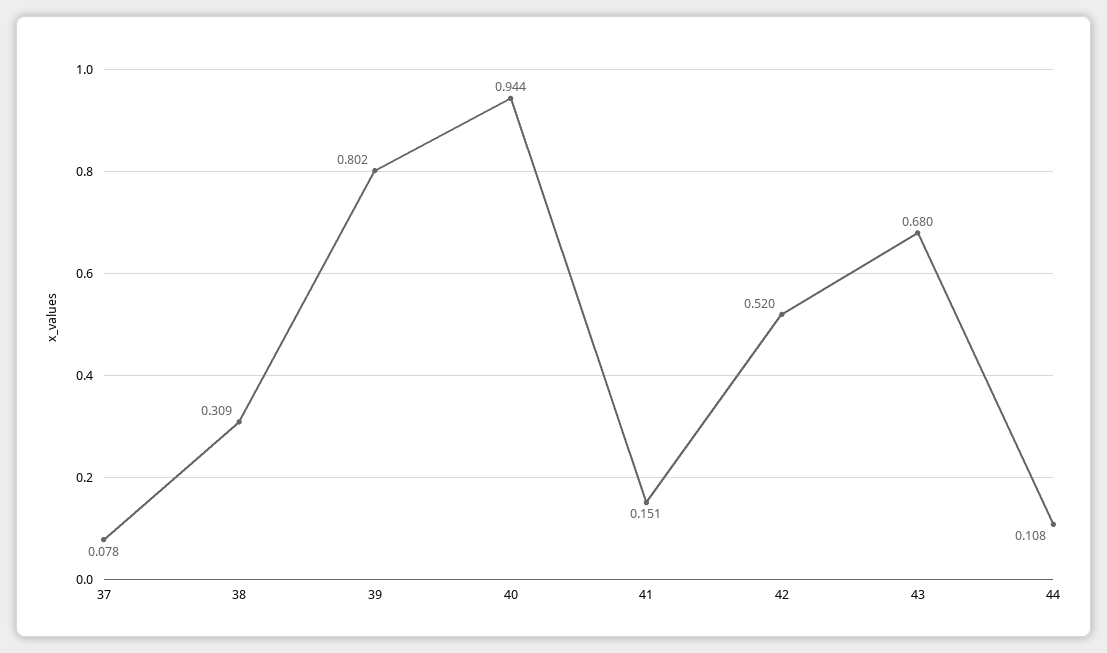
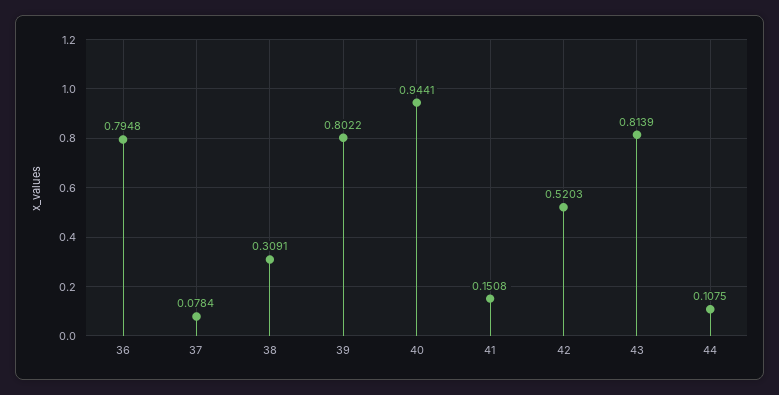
  {
    "37": 0.0784,
    "38": 0.3091,
    "39": 0.8022,
    "40": 0.9441,
    "41": 0.1508,
    "42": 0.5203,
-   "43": 0.68,
+   "43": 0.8139,
-   "44": 0.1075
+   "44": 0.1075,
+   "36": 0.7948
  }

